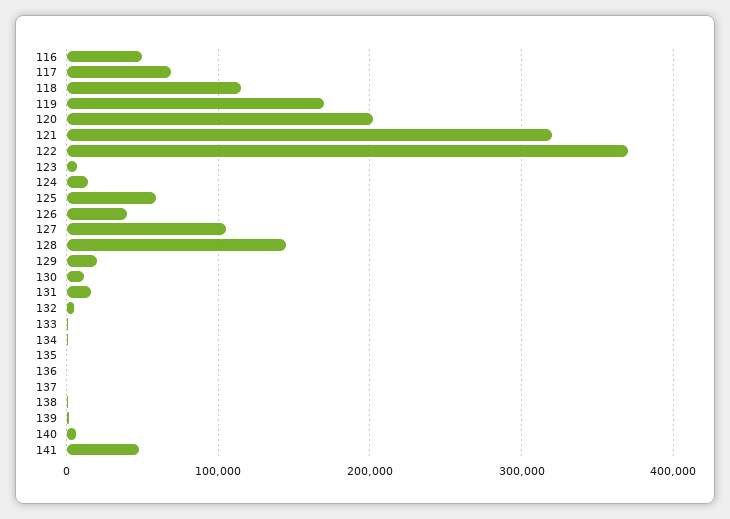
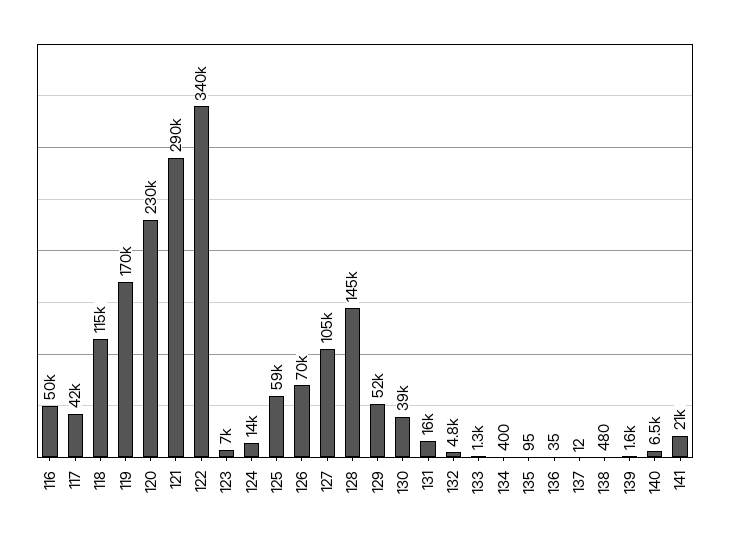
  {
    "116": 50000,
-   "117": 70000,
+   "117": 42000,
    "118": 115000,
    "119": 170000,
-   "120": 200000,
+   "120": 230000,
-   "121": 320000,
+   "121": 290000,
-   "122": 370000,
+   "122": 340000,
    "123": 7000,
    "124": 14000,
    "125": 59000,
-   "126": 40000,
+   "126": 70000,
    "127": 105000,
    "128": 145000,
-   "129": 20000,
+   "129": 52000,
-   "130": 10000,
+   "130": 39000,
    "131": 16000,
    "132": 4800,
    "133": 1300,
    "134": 400,
    "135": 95,
    "136": 35,
    "137": 12,
    "138": 480,
    "139": 1600,
    "140": 6500,
-   "141": 50000
+   "141": 21000
  }

